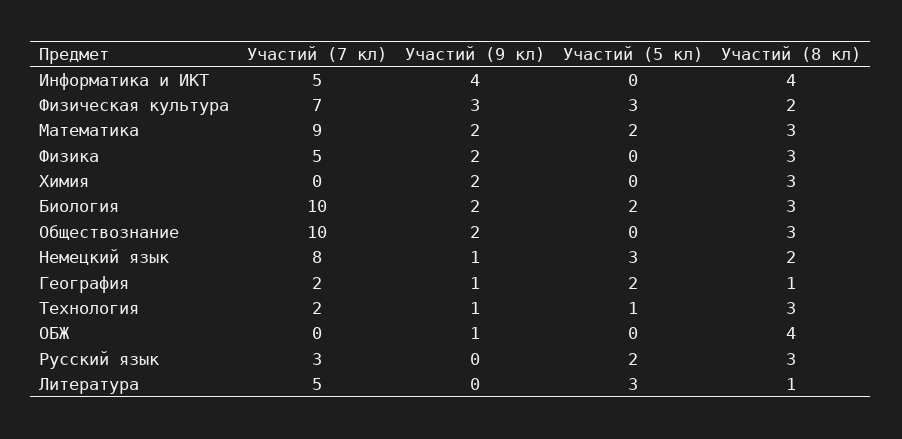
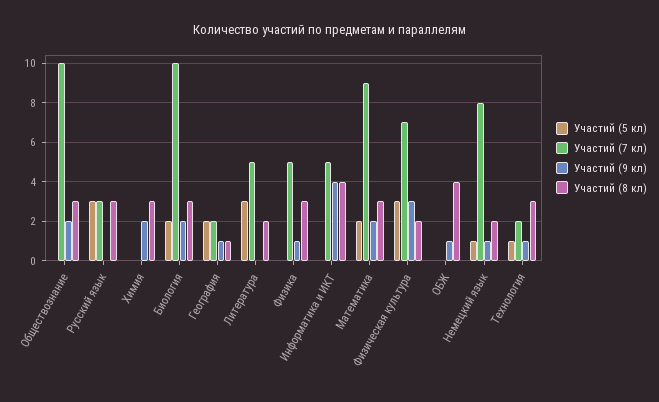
  {
    "Участий (7 кл)": {
      "Информатика и ИКТ": 5,
      "Физическая культура": 7,
      "Математика": 9,
      "Физика": 5,
      "Химия": 0,
      "Биология": 10,
      "Обществознание": 10,
      "Немецкий язык": 8,
      "География": 2,
      "Технология": 2,
      "ОБЖ": 0,
      "Русский язык": 3,
      "Литература": 5
    },
    "Участий (9 кл)": {
      "Информатика и ИКТ": 4,
      "Физическая культура": 3,
      "Математика": 2,
-     "Физика": 2,
+     "Физика": 1,
      "Химия": 2,
      "Биология": 2,
      "Обществознание": 2,
      "Немецкий язык": 1,
      "География": 1,
      "Технология": 1,
      "ОБЖ": 1,
      "Русский язык": 0,
      "Литература": 0
    },
    "Участий (5 кл)": {
      "Информатика и ИКТ": 0,
      "Физическая культура": 3,
      "Математика": 2,
      "Физика": 0,
      "Химия": 0,
      "Биология": 2,
      "Обществознание": 0,
-     "Немецкий язык": 3,
+     "Немецкий язык": 1,
      "География": 2,
      "Технология": 1,
      "ОБЖ": 0,
-     "Русский язык": 2,
+     "Русский язык": 3,
      "Литература": 3
    },
    "Участий (8 кл)": {
      "Информатика и ИКТ": 4,
      "Физическая культура": 2,
      "Математика": 3,
      "Физика": 3,
      "Химия": 3,
      "Биология": 3,
      "Обществознание": 3,
      "Немецкий язык": 2,
      "География": 1,
      "Технология": 3,
      "ОБЖ": 4,
      "Русский язык": 3,
-     "Литература": 1
+     "Литература": 2
    }
  }

